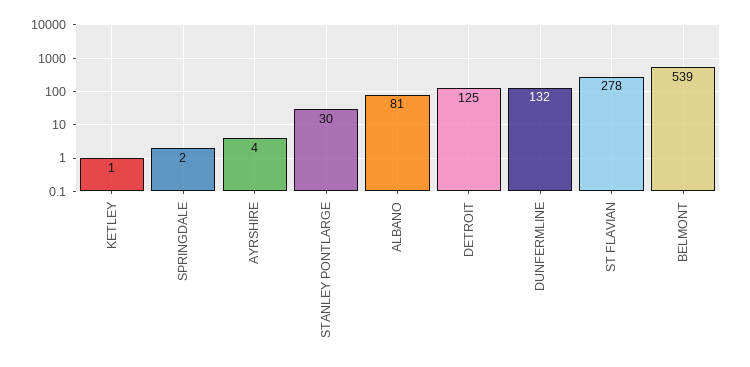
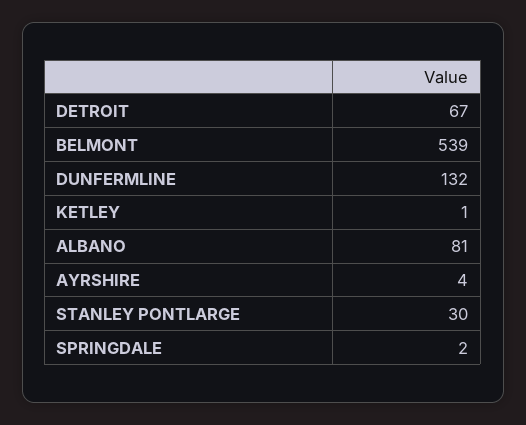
  {
    "KETLEY": 1,
    "SPRINGDALE": 2,
    "AYRSHIRE": 4,
    "STANLEY PONTLARGE": 30,
    "ALBANO": 81,
-   "DETROIT": 125,
+   "DETROIT": 67,
    "DUNFERMLINE": 132,
-   "ST FLAVIAN": 278,
    "BELMONT": 539
  }

